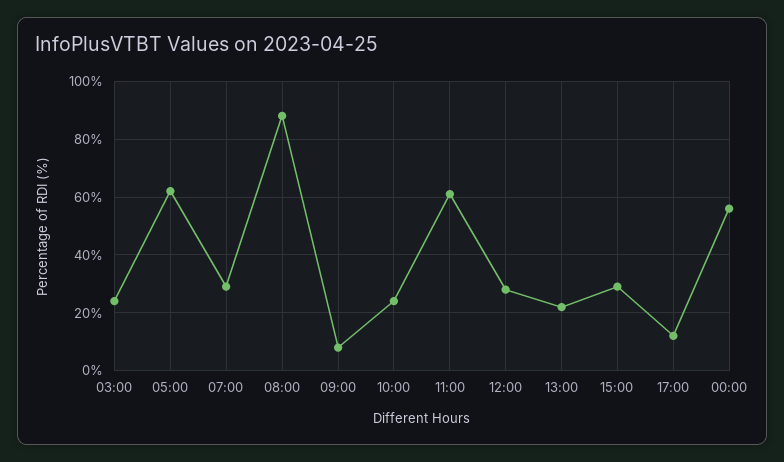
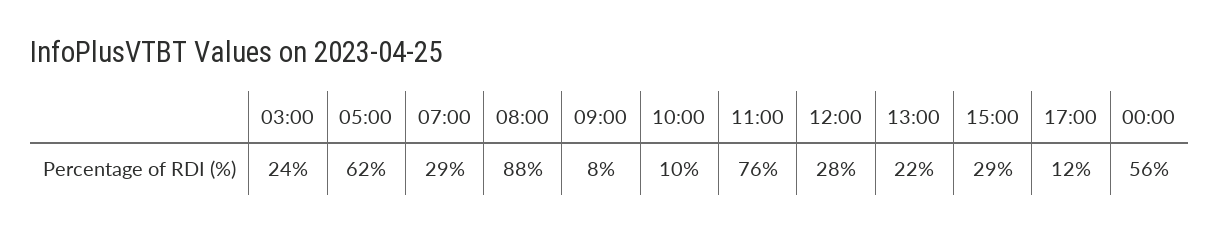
  {
    "03:00": 24,
    "05:00": 62,
    "07:00": 29,
    "08:00": 88,
    "09:00": 8,
-   "10:00": 25,
+   "10:00": 10,
-   "11:00": 60,
+   "11:00": 76,
    "12:00": 28,
    "13:00": 22,
    "15:00": 29,
    "17:00": 12,
    "00:00": 56
  }

